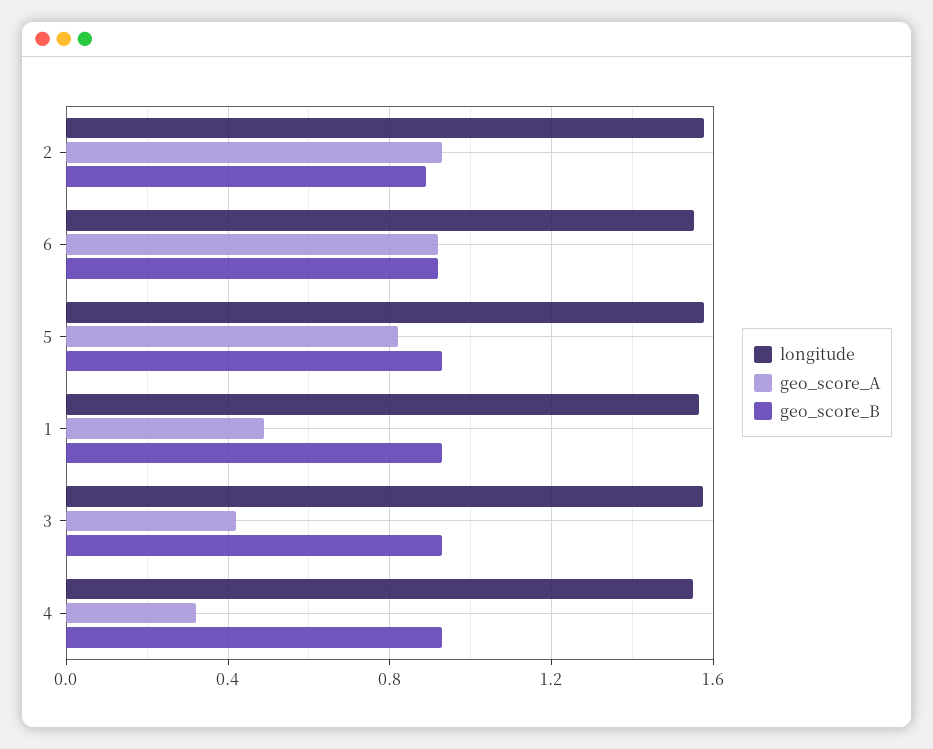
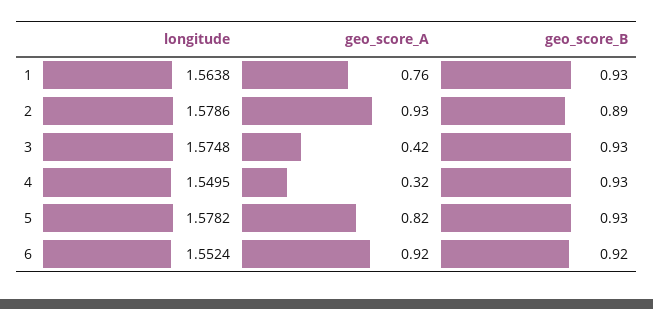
  {
    "longitude": {
      "2": 1.5786,
      "6": 1.5524,
      "5": 1.5782,
      "1": 1.5638,
      "3": 1.5748,
      "4": 1.5495
    },
    "geo_score_A": {
      "2": 0.93,
      "6": 0.92,
      "5": 0.82,
-     "1": 0.5,
+     "1": 0.76,
      "3": 0.42,
      "4": 0.32
    },
    "geo_score_B": {
      "2": 0.89,
      "6": 0.92,
      "5": 0.93,
      "1": 0.93,
      "3": 0.93,
      "4": 0.93
    }
  }

